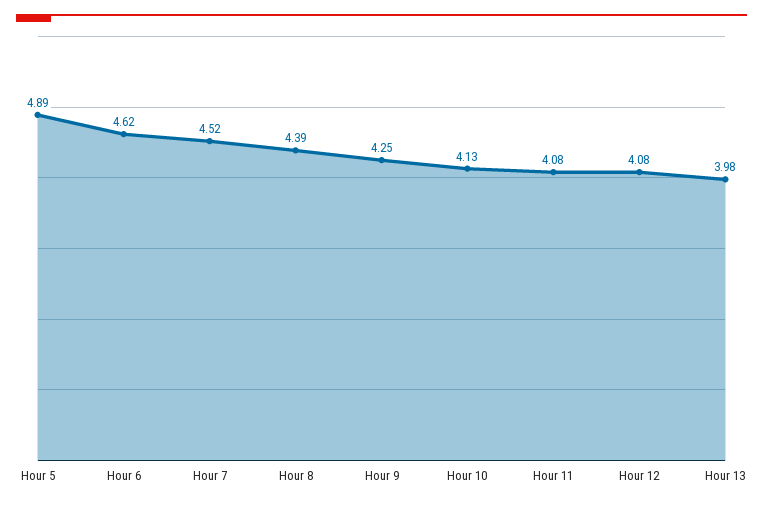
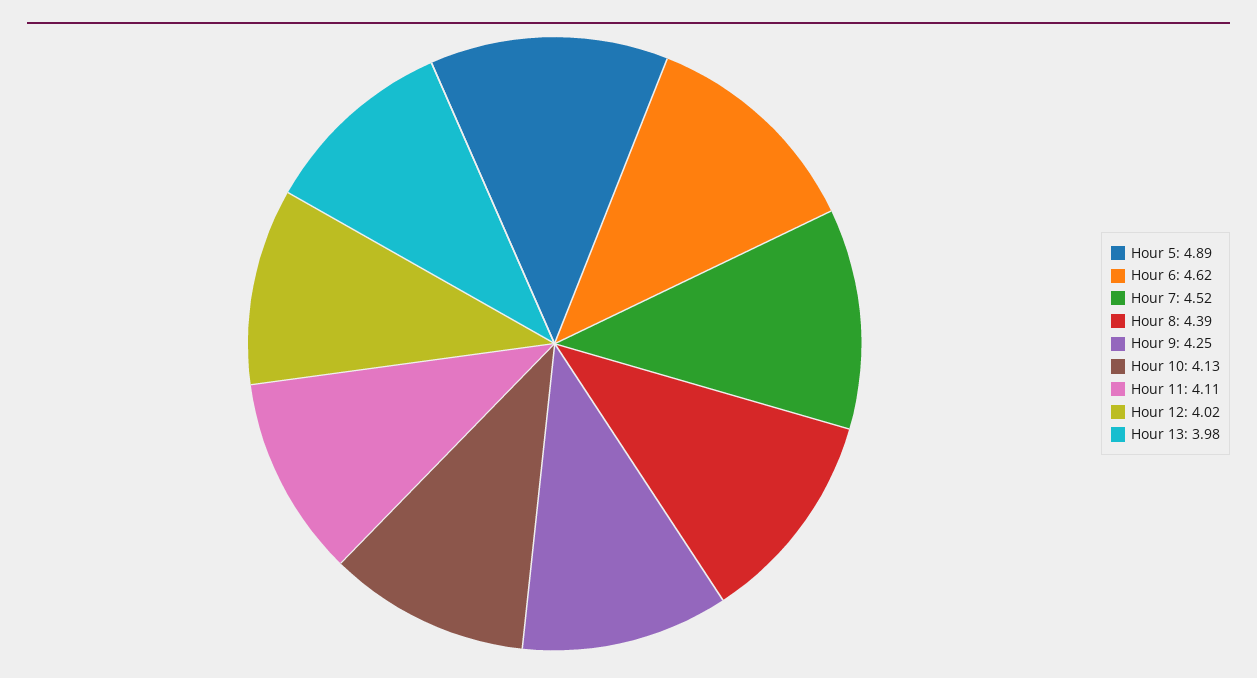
  {
    "Hour 5": 4.89,
    "Hour 6": 4.62,
    "Hour 7": 4.52,
    "Hour 8": 4.39,
    "Hour 9": 4.25,
    "Hour 10": 4.13,
-   "Hour 11": 4.08,
+   "Hour 11": 4.11,
-   "Hour 12": 4.08,
+   "Hour 12": 4.02,
    "Hour 13": 3.98
  }

